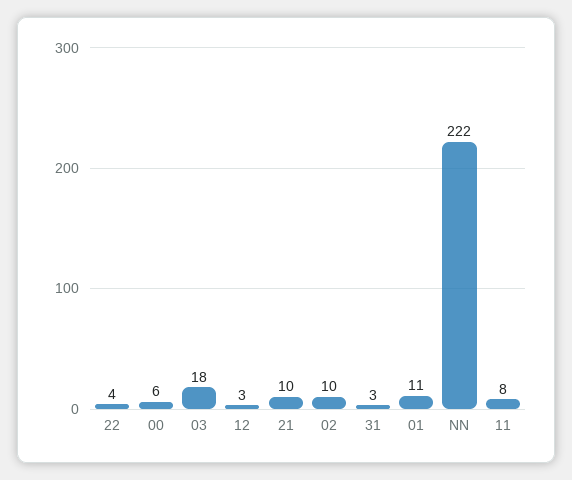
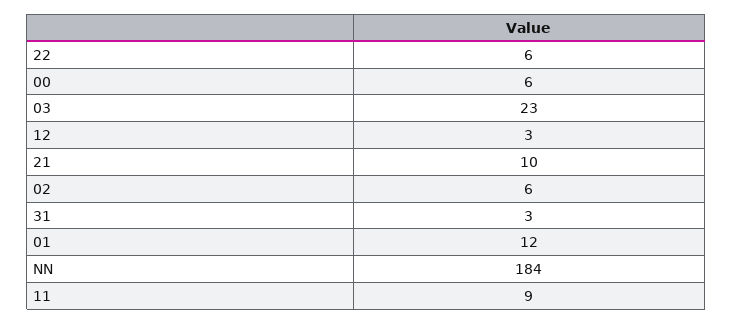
  {
-   "22": 4,
+   "22": 6,
    "00": 6,
-   "03": 18,
+   "03": 23,
    "12": 3,
    "21": 10,
-   "02": 10,
+   "02": 6,
    "31": 3,
-   "01": 11,
+   "01": 12,
-   "NN": 222,
+   "NN": 184,
-   "11": 8
+   "11": 9
  }

